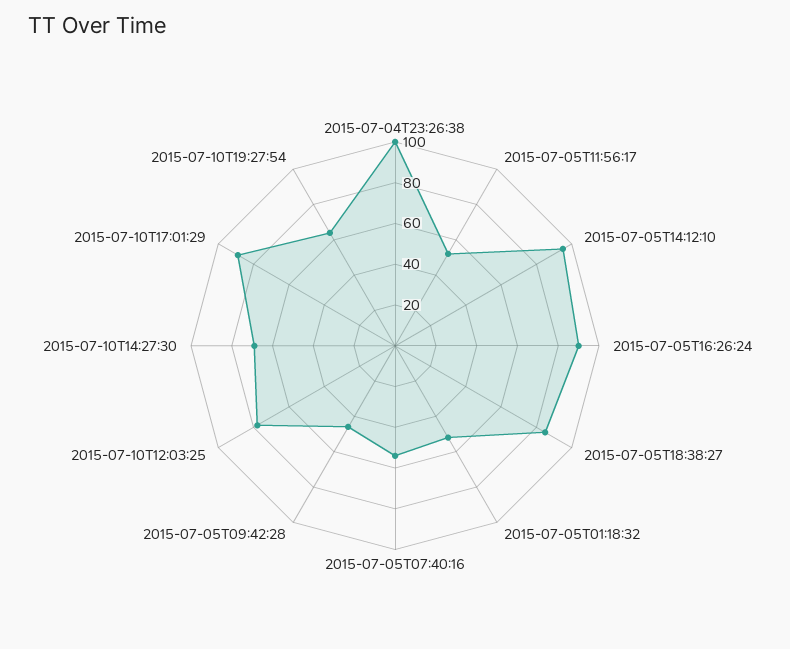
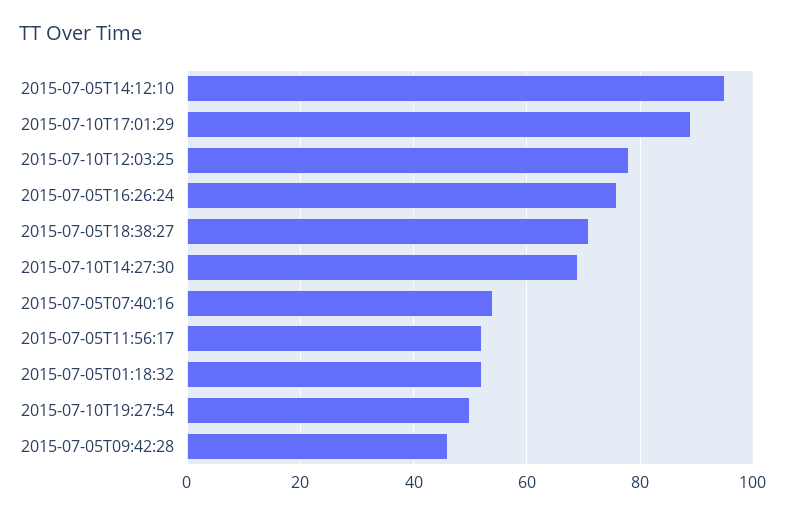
  {
-   "2015-07-04T23:26:38": 100,
    "2015-07-05T11:56:17": 50,
    "2015-07-05T14:12:10": 95,
-   "2015-07-05T16:26:24": 90,
+   "2015-07-05T16:26:24": 75,
-   "2015-07-05T18:38:27": 85,
+   "2015-07-05T18:38:27": 70,
    "2015-07-05T01:18:32": 50,
    "2015-07-05T07:40:16": 55,
    "2015-07-05T09:42:28": 45,
    "2015-07-10T12:03:25": 80,
    "2015-07-10T14:27:30": 70,
    "2015-07-10T17:01:29": 90,
-   "2015-07-10T19:27:54": 65
+   "2015-07-10T19:27:54": 50
  }

